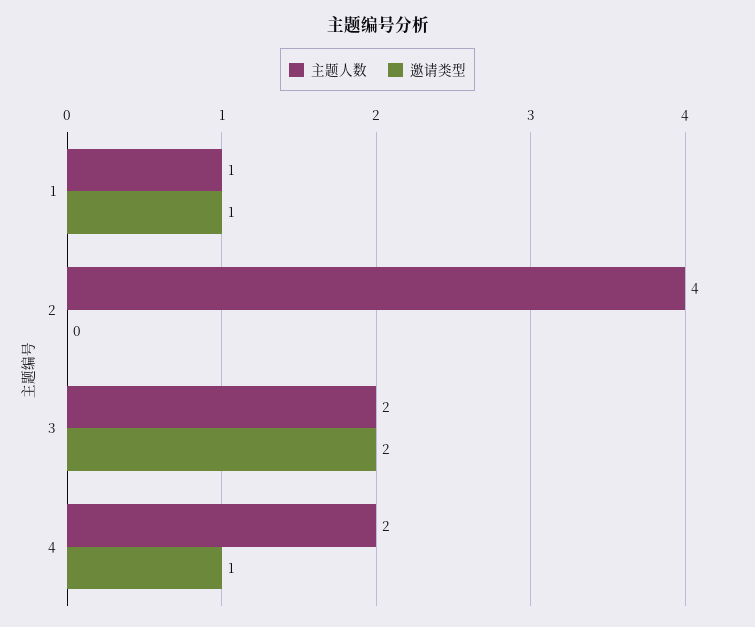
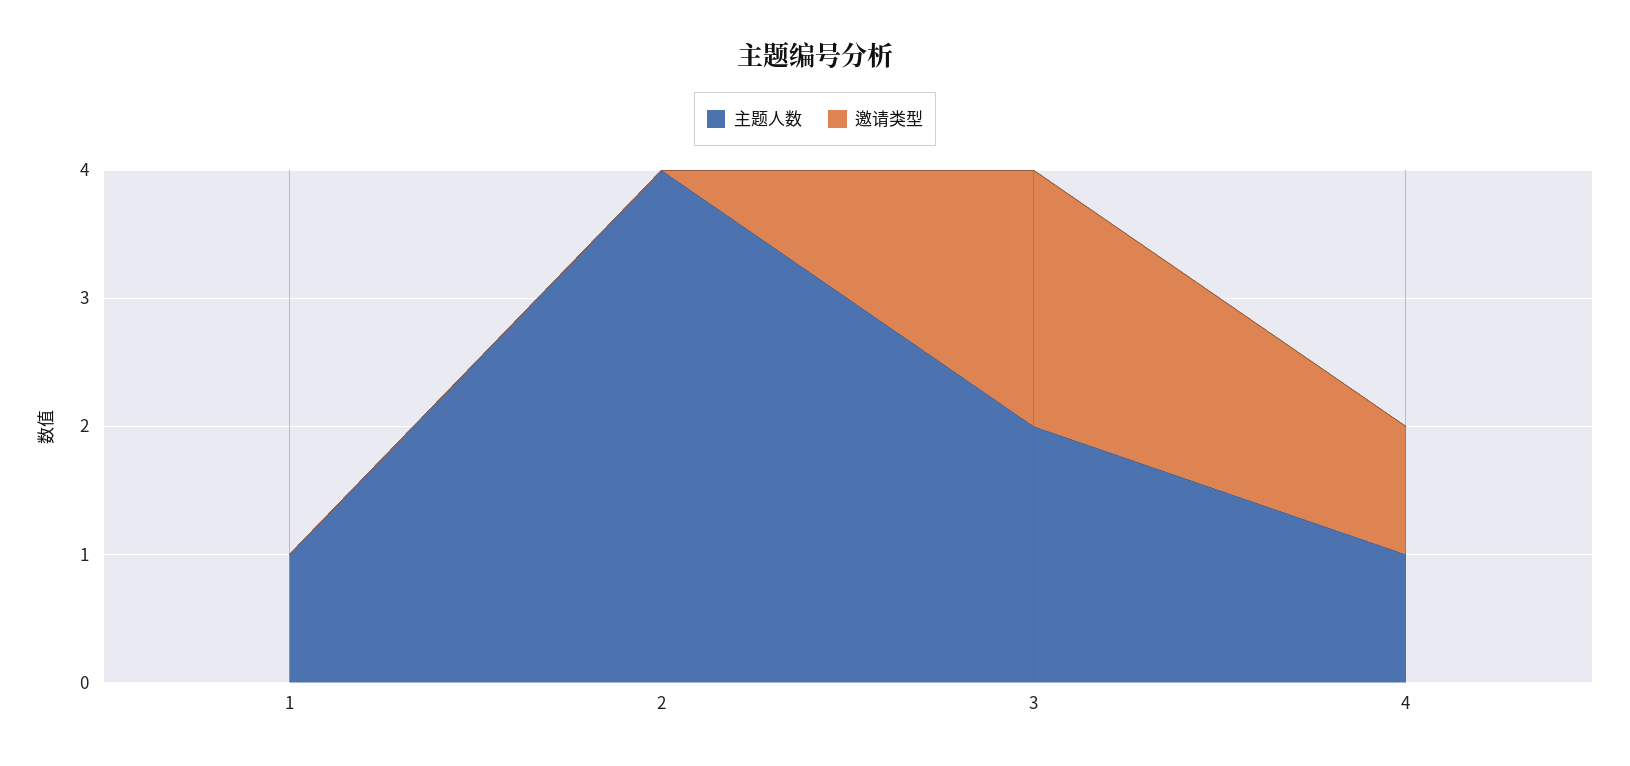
  {
    "主题人数": {
      "1": 1,
      "2": 4,
      "3": 2,
-     "4": 2
+     "4": 1
    },
    "邀请类型": {
-     "1": 1,
+     "1": 0,
      "2": 0,
      "3": 2,
      "4": 1
    }
  }

